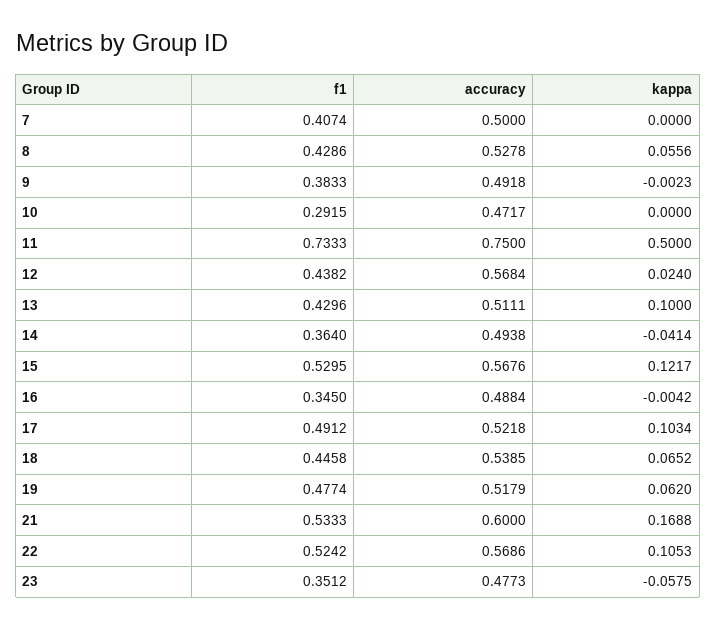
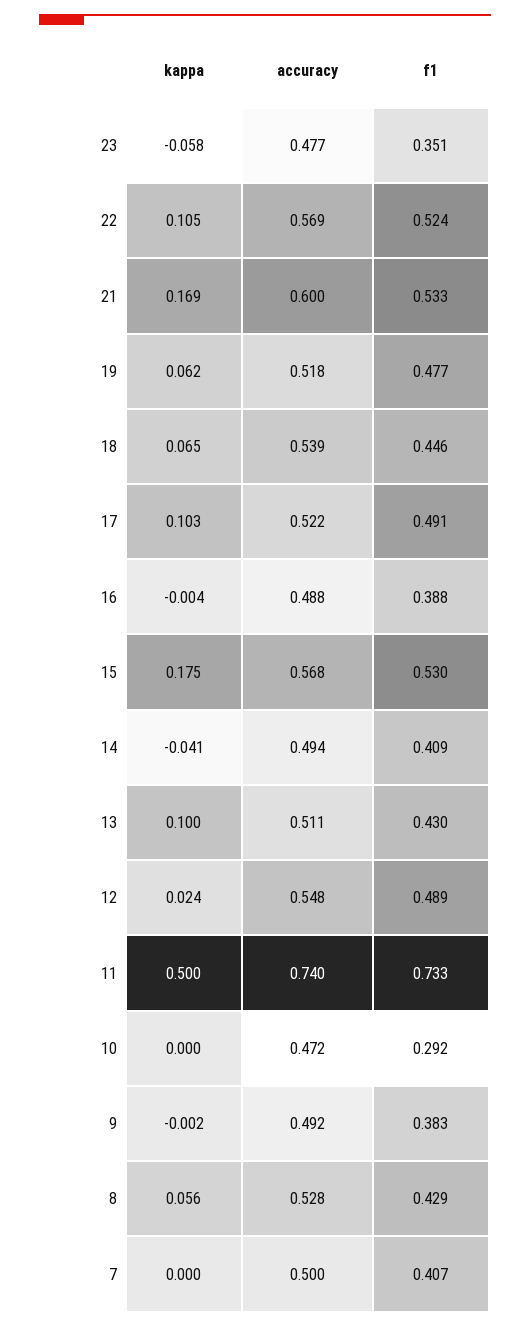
  {
    "f1": {
      "7": 0.4074,
      "8": 0.4286,
      "9": 0.3833,
      "10": 0.2915,
      "11": 0.7333,
-     "12": 0.4382,
+     "12": 0.489,
      "13": 0.4296,
-     "14": 0.364,
+     "14": 0.409,
      "15": 0.5295,
-     "16": 0.345,
+     "16": 0.388,
      "17": 0.4912,
      "18": 0.4458,
      "19": 0.4774,
      "21": 0.5333,
      "22": 0.5242,
      "23": 0.3512
    },
    "accuracy": {
      "7": 0.5,
      "8": 0.5278,
      "9": 0.4918,
      "10": 0.4717,
-     "11": 0.75,
+     "11": 0.74,
-     "12": 0.5684,
+     "12": 0.548,
      "13": 0.5111,
      "14": 0.4938,
      "15": 0.5676,
      "16": 0.4884,
      "17": 0.5218,
      "18": 0.5385,
      "19": 0.5179,
      "21": 0.6,
      "22": 0.5686,
      "23": 0.4773
    },
    "kappa": {
      "7": 0,
      "8": 0.0556,
      "9": -0.0023,
      "10": 0,
      "11": 0.5,
      "12": 0.024,
      "13": 0.1,
      "14": -0.0414,
-     "15": 0.1217,
+     "15": 0.175,
      "16": -0.0042,
      "17": 0.1034,
      "18": 0.0652,
      "19": 0.062,
      "21": 0.1688,
      "22": 0.1053,
      "23": -0.0575
    }
  }

